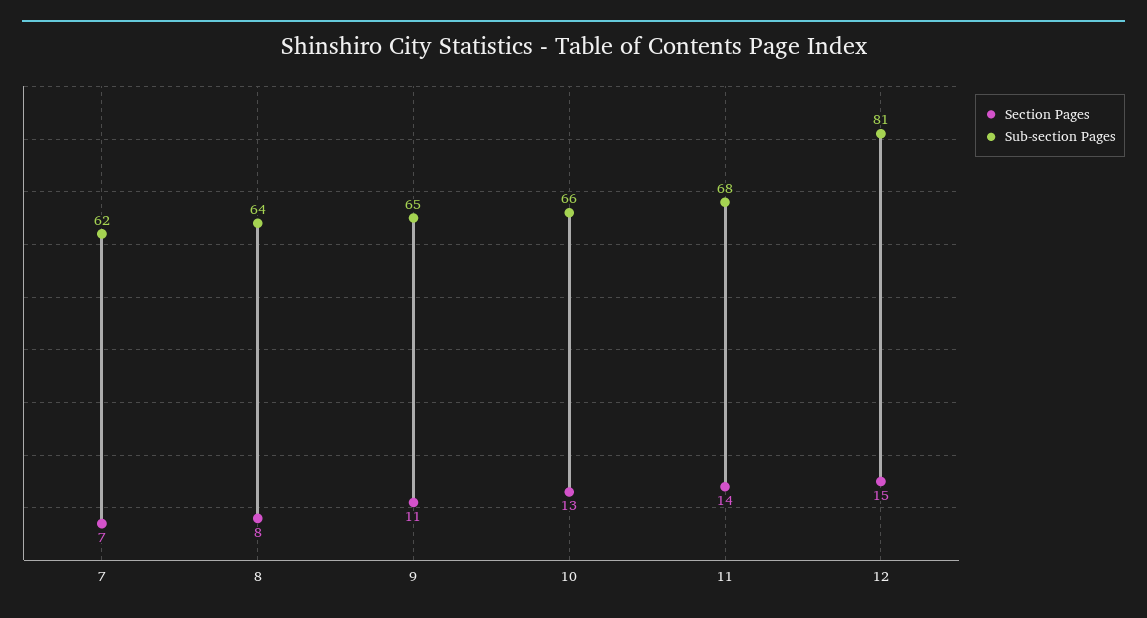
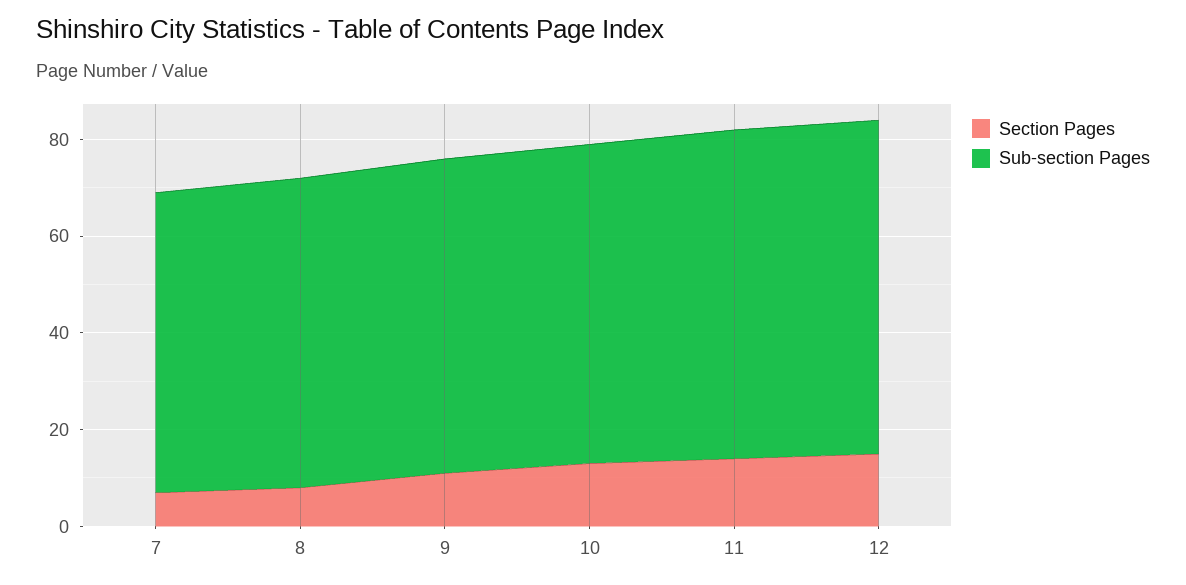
  {
    "Section Pages": {
      "7": 7,
      "8": 8,
      "9": 11,
      "10": 13,
      "11": 14,
      "12": 15
    },
    "Sub-section Pages": {
      "7": 62,
      "8": 64,
      "9": 65,
      "10": 66,
      "11": 68,
-     "12": 81
+     "12": 70
    }
  }

